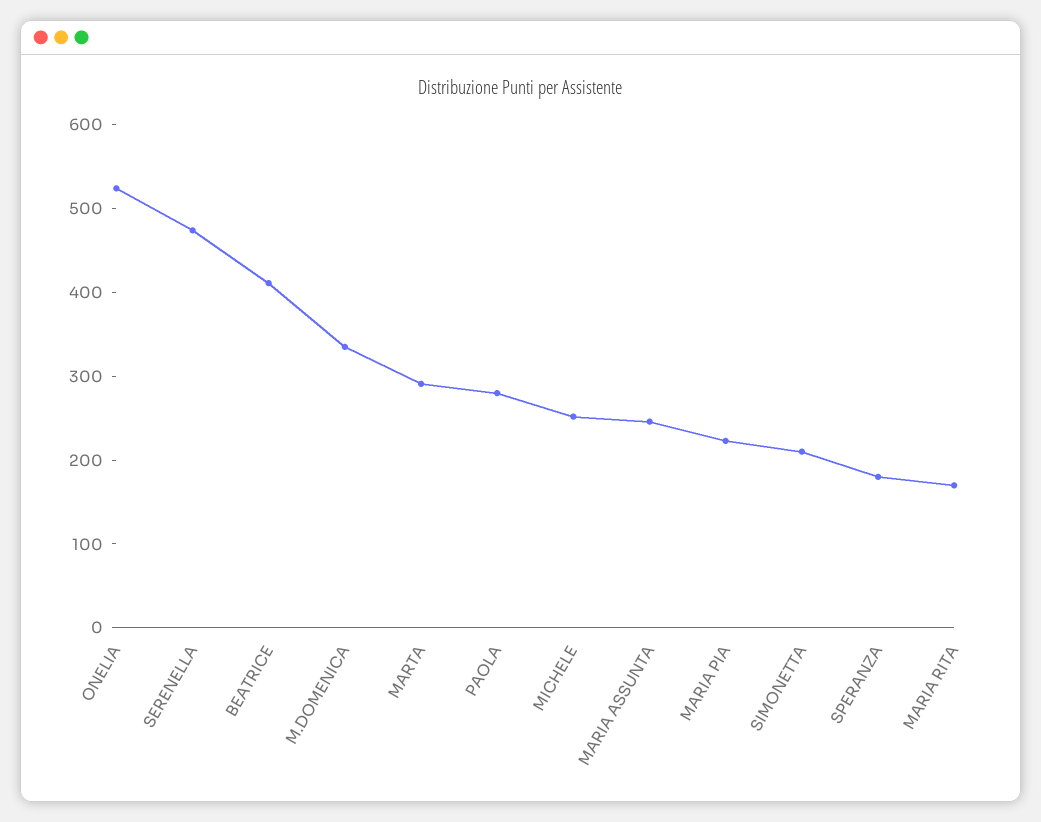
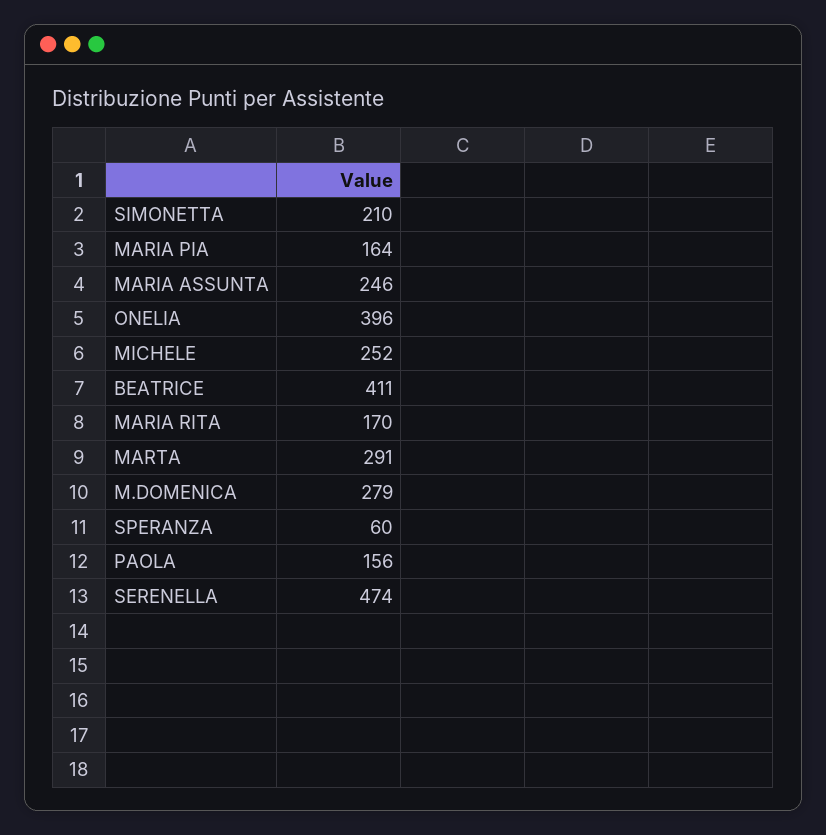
  {
-   "ONELIA": 520,
+   "ONELIA": 396,
    "SERENELLA": 474,
    "BEATRICE": 411,
-   "M.DOMENICA": 340,
+   "M.DOMENICA": 279,
    "MARTA": 291,
-   "PAOLA": 280,
+   "PAOLA": 156,
    "MICHELE": 252,
    "MARIA ASSUNTA": 246,
-   "MARIA PIA": 220,
+   "MARIA PIA": 164,
    "SIMONETTA": 210,
-   "SPERANZA": 180,
+   "SPERANZA": 60,
    "MARIA RITA": 170
  }

